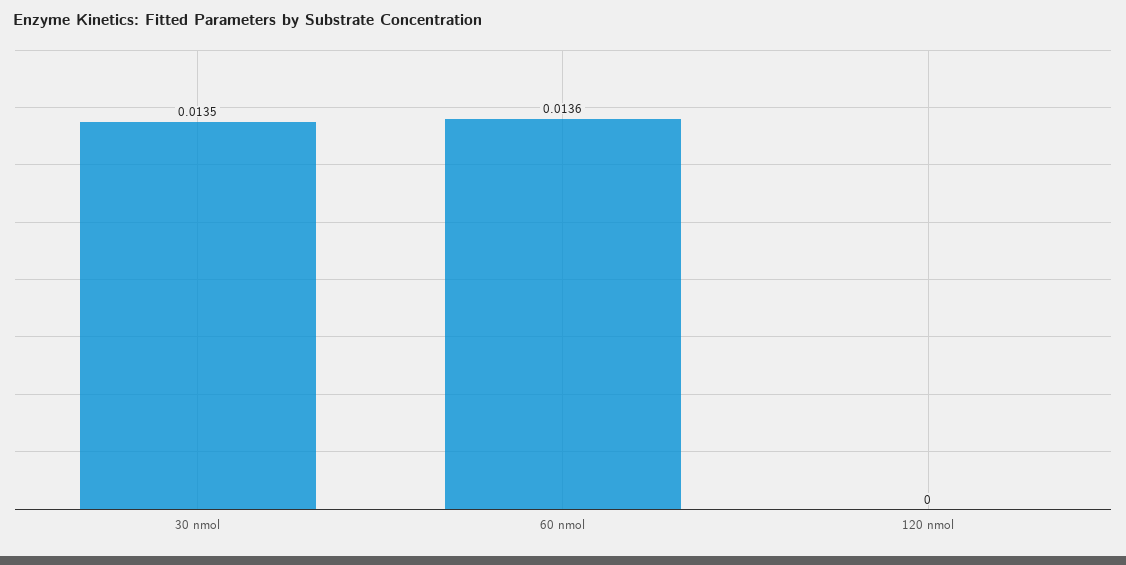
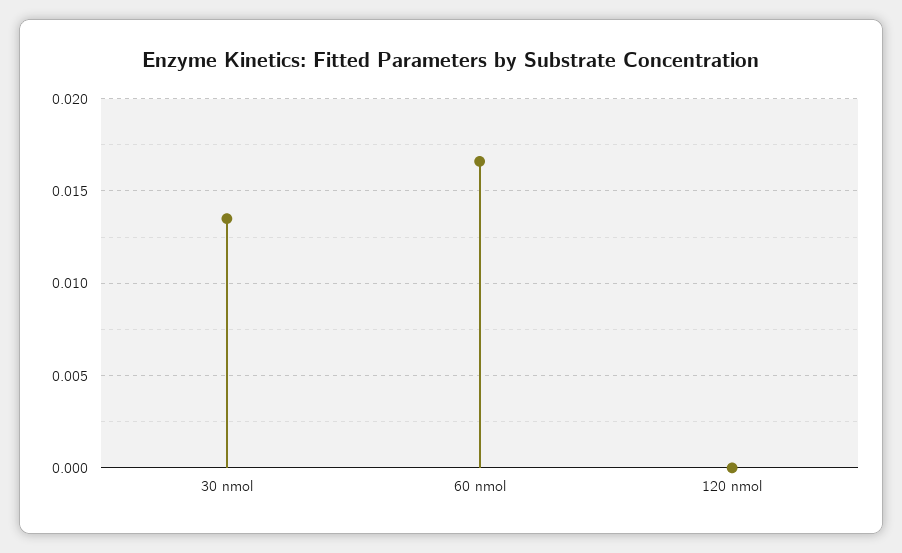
  {
    "30 nmol": 0.0135,
-   "60 nmol": 0.0136,
+   "60 nmol": 0.0165,
    "120 nmol": 0
  }

